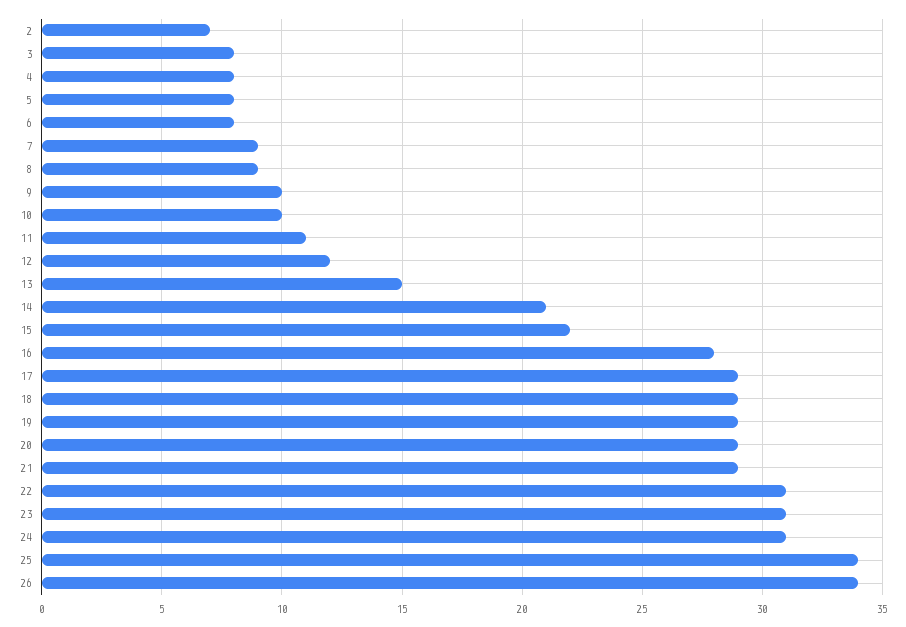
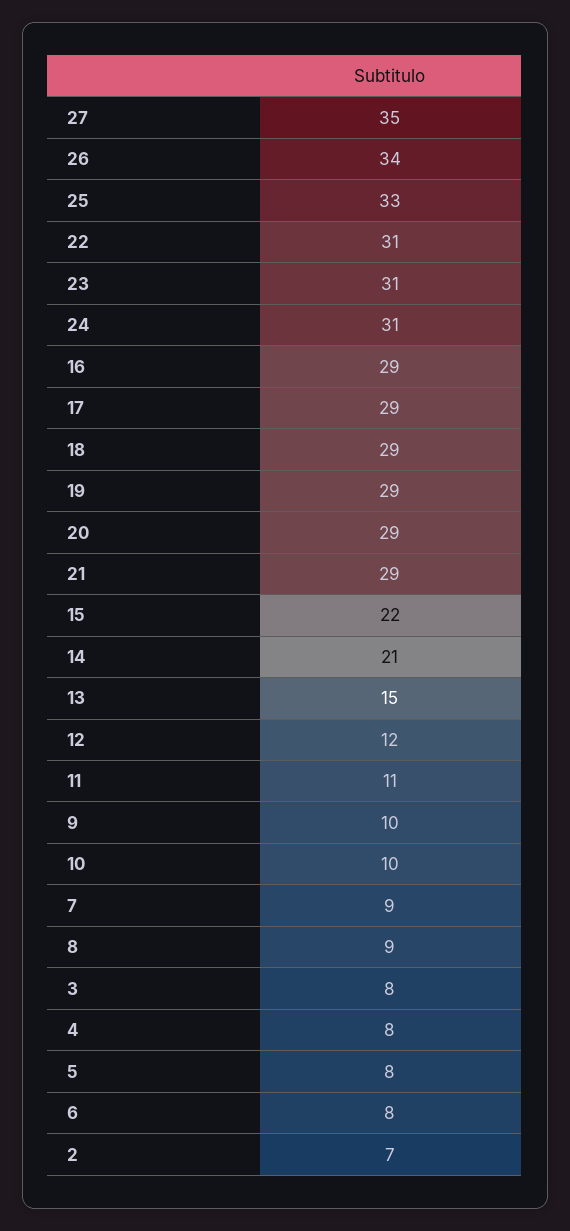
  {
    "2": 7,
    "3": 8,
    "4": 8,
    "5": 8,
    "6": 8,
    "7": 9,
    "8": 9,
    "9": 10,
    "10": 10,
    "11": 11,
    "12": 12,
    "13": 15,
    "14": 21,
    "15": 22,
-   "16": 28,
+   "16": 29,
    "17": 29,
    "18": 29,
    "19": 29,
    "20": 29,
    "21": 29,
    "22": 31,
    "23": 31,
    "24": 31,
-   "25": 34,
+   "25": 33,
-   "26": 34
+   "26": 34,
+   "27": 35
  }

